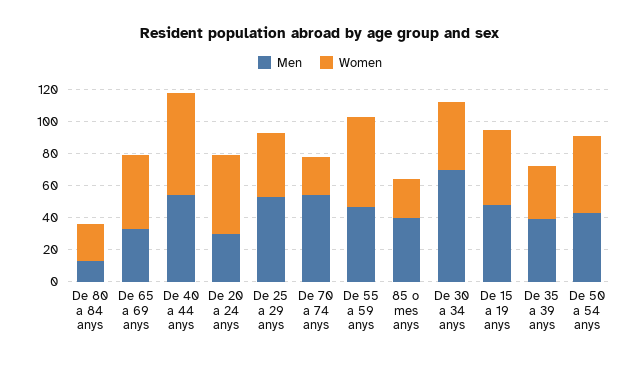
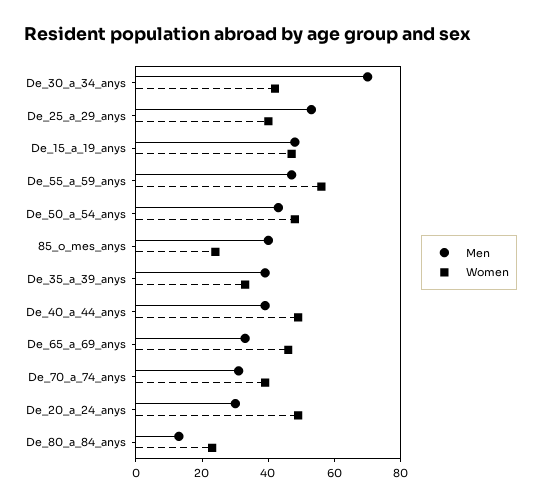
  {
    "Men": {
      "De 80 a 84 anys": 15,
      "De 65 a 69 anys": 35,
-     "De 40 a 44 anys": 55,
+     "De 40 a 44 anys": 40,
      "De 20 a 24 anys": 30,
      "De 25 a 29 anys": 55,
-     "De 70 a 74 anys": 55,
+     "De 70 a 74 anys": 30,
      "De 55 a 59 anys": 45,
      "85 o mes anys": 40,
      "De 30 a 34 anys": 70,
      "De 15 a 19 anys": 50,
      "De 35 a 39 anys": 40,
      "De 50 a 54 anys": 45
    },
    "Women": {
      "De 80 a 84 anys": 25,
      "De 65 a 69 anys": 45,
-     "De 40 a 44 anys": 65,
+     "De 40 a 44 anys": 50,
      "De 20 a 24 anys": 50,
      "De 25 a 29 anys": 40,
-     "De 70 a 74 anys": 25,
+     "De 70 a 74 anys": 40,
      "De 55 a 59 anys": 55,
      "85 o mes anys": 25,
      "De 30 a 34 anys": 40,
      "De 15 a 19 anys": 45,
      "De 35 a 39 anys": 35,
      "De 50 a 54 anys": 50
    }
  }

